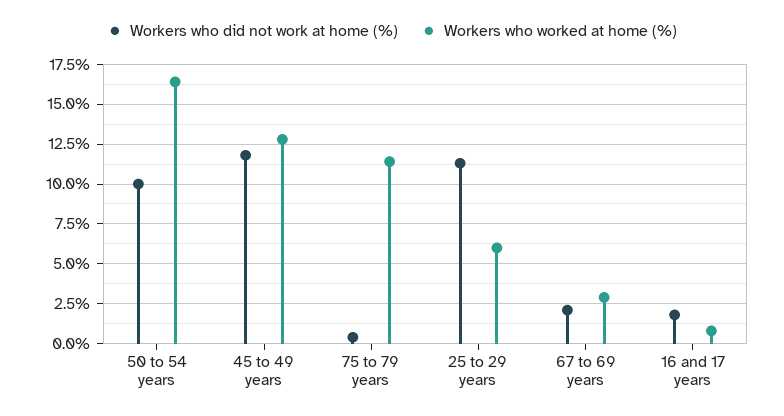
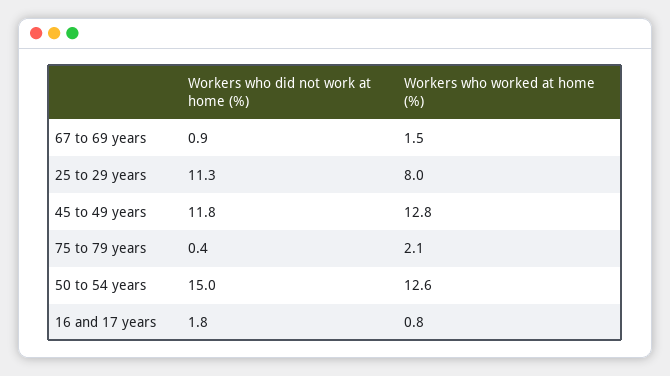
  {
    "Workers who did not work at home (%)": {
-     "50 to 54 years": 10,
+     "50 to 54 years": 15,
      "45 to 49 years": 11.8,
      "75 to 79 years": 0.4,
      "25 to 29 years": 11.3,
-     "67 to 69 years": 2,
+     "67 to 69 years": 0.9,
      "16 and 17 years": 1.8
    },
    "Workers who worked at home (%)": {
-     "50 to 54 years": 16.5,
+     "50 to 54 years": 12.6,
      "45 to 49 years": 12.8,
-     "75 to 79 years": 11.5,
+     "75 to 79 years": 2.1,
-     "25 to 29 years": 6,
+     "25 to 29 years": 8,
-     "67 to 69 years": 3,
+     "67 to 69 years": 1.5,
      "16 and 17 years": 0.8
    }
  }

